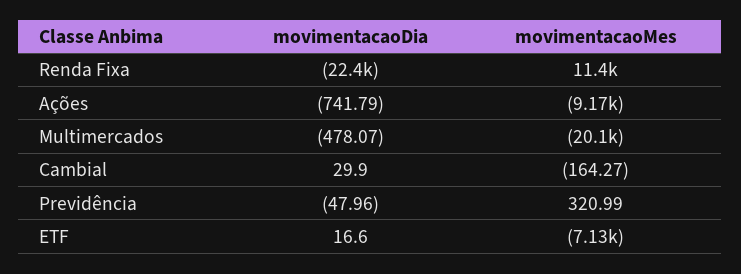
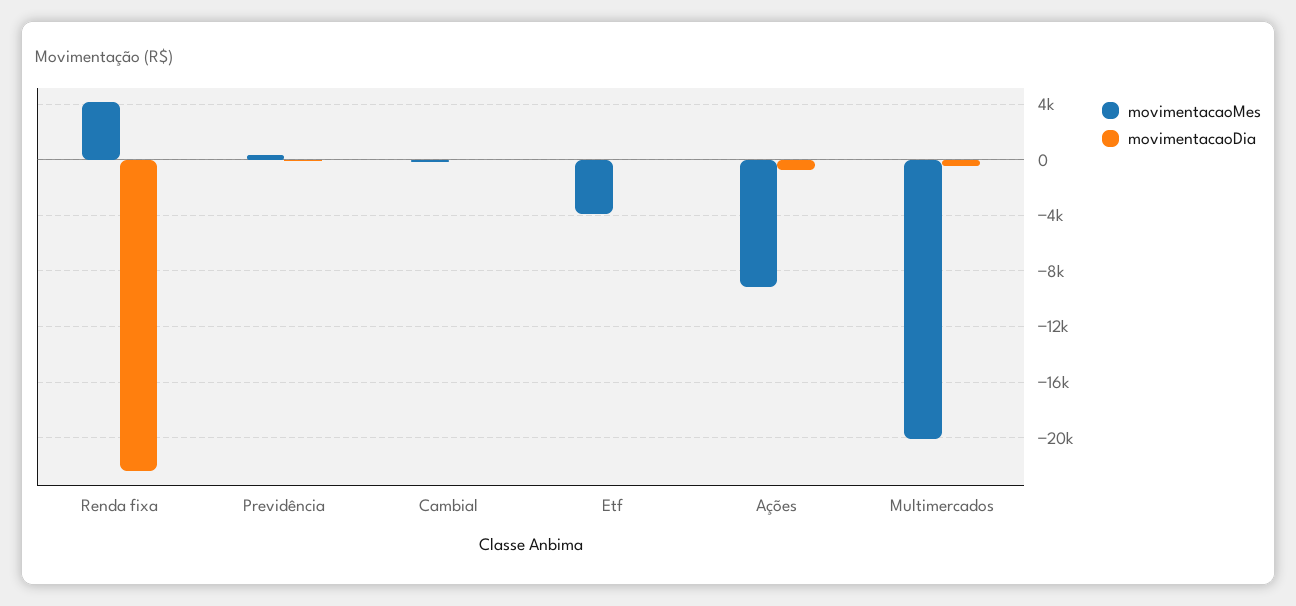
  {
    "movimentacaoDia": {
      "Renda Fixa": -22400,
      "Ações": -741.79,
      "Multimercados": -478.07,
      "Cambial": 29.9,
      "Previdência": -47.96,
      "ETF": 16.6
    },
    "movimentacaoMes": {
-     "Renda Fixa": 11400,
+     "Renda Fixa": 4000,
      "Ações": -9170,
      "Multimercados": -20100,
      "Cambial": -164.27,
      "Previdência": 320.99,
-     "ETF": -7130
+     "ETF": -4000
    }
  }

